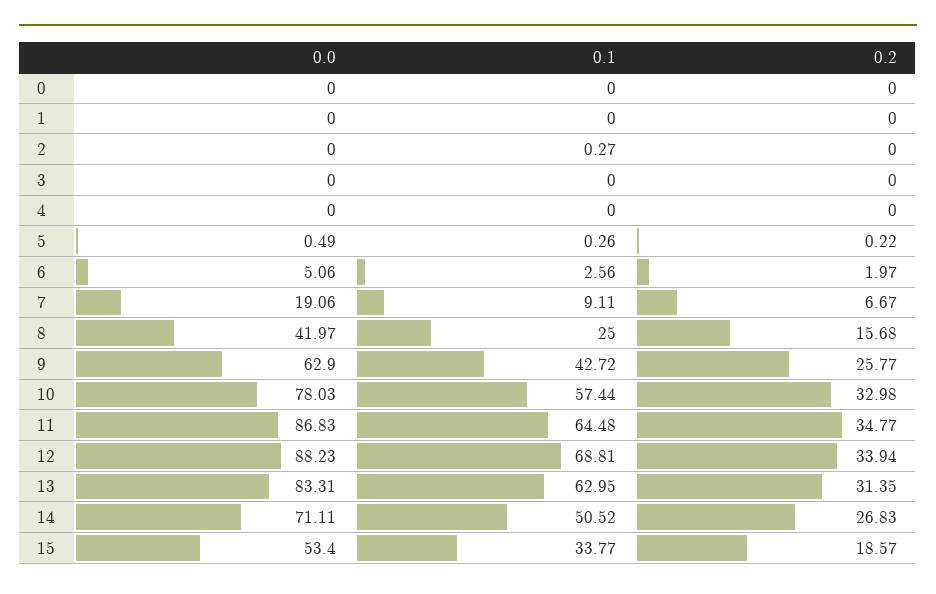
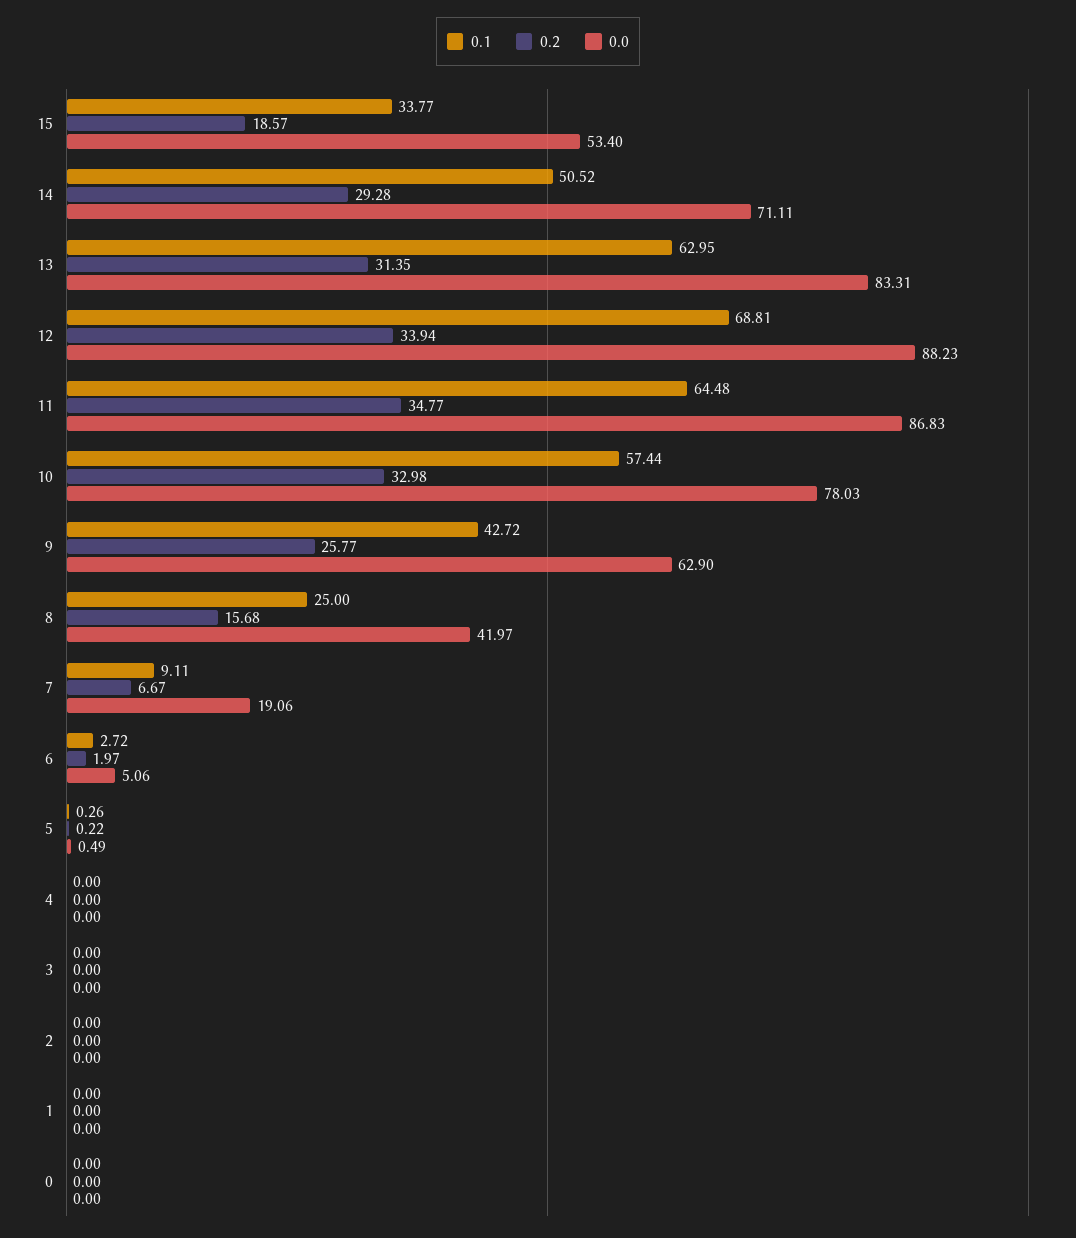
  {
    "0.0": {
      "0": 0,
      "1": 0,
      "2": 0,
      "3": 0,
      "4": 0,
      "5": 0.49,
      "6": 5.06,
      "7": 19.06,
      "8": 41.97,
      "9": 62.9,
      "10": 78.03,
      "11": 86.83,
      "12": 88.23,
      "13": 83.31,
      "14": 71.11,
      "15": 53.4
    },
    "0.1": {
      "0": 0,
      "1": 0,
-     "2": 0.27,
+     "2": 0,
      "3": 0,
      "4": 0,
      "5": 0.26,
-     "6": 2.56,
+     "6": 2.72,
      "7": 9.11,
      "8": 25,
      "9": 42.72,
      "10": 57.44,
      "11": 64.48,
      "12": 68.81,
      "13": 62.95,
      "14": 50.52,
      "15": 33.77
    },
    "0.2": {
      "0": 0,
      "1": 0,
      "2": 0,
      "3": 0,
      "4": 0,
      "5": 0.22,
      "6": 1.97,
      "7": 6.67,
      "8": 15.68,
      "9": 25.77,
      "10": 32.98,
      "11": 34.77,
      "12": 33.94,
      "13": 31.35,
-     "14": 26.83,
+     "14": 29.28,
      "15": 18.57
    }
  }

